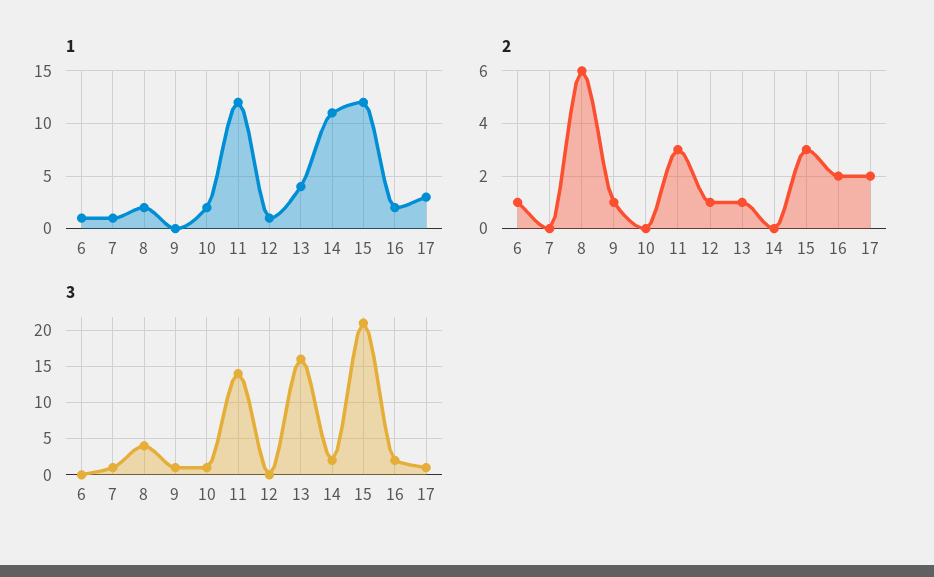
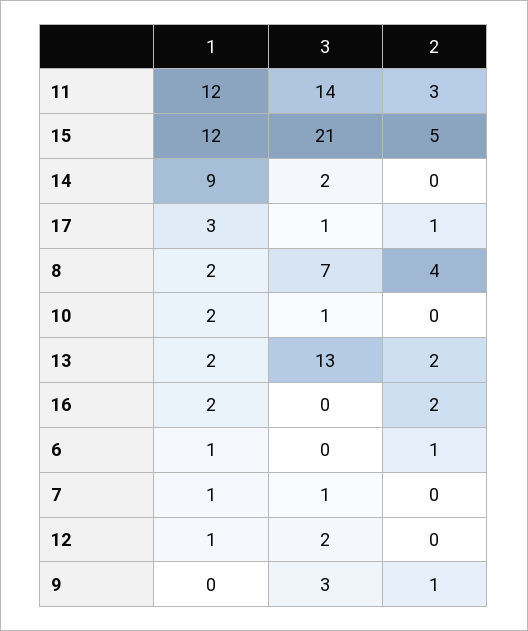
  {
    "1": {
      "6": 1,
      "7": 1,
      "8": 2,
      "9": 0,
      "10": 2,
      "11": 12,
      "12": 1,
-     "13": 4,
+     "13": 2,
-     "14": 11,
+     "14": 9,
      "15": 12,
      "16": 2,
      "17": 3
    },
    "2": {
      "6": 1,
      "7": 0,
-     "8": 6,
+     "8": 4,
      "9": 1,
      "10": 0,
      "11": 3,
-     "12": 1,
+     "12": 0,
-     "13": 1,
+     "13": 2,
      "14": 0,
-     "15": 3,
+     "15": 5,
      "16": 2,
-     "17": 2
+     "17": 1
    },
    "3": {
      "6": 0,
      "7": 1,
-     "8": 4,
+     "8": 7,
-     "9": 1,
+     "9": 3,
      "10": 1,
      "11": 14,
-     "12": 0,
+     "12": 2,
-     "13": 16,
+     "13": 13,
      "14": 2,
      "15": 21,
-     "16": 2,
+     "16": 0,
      "17": 1
    }
  }

